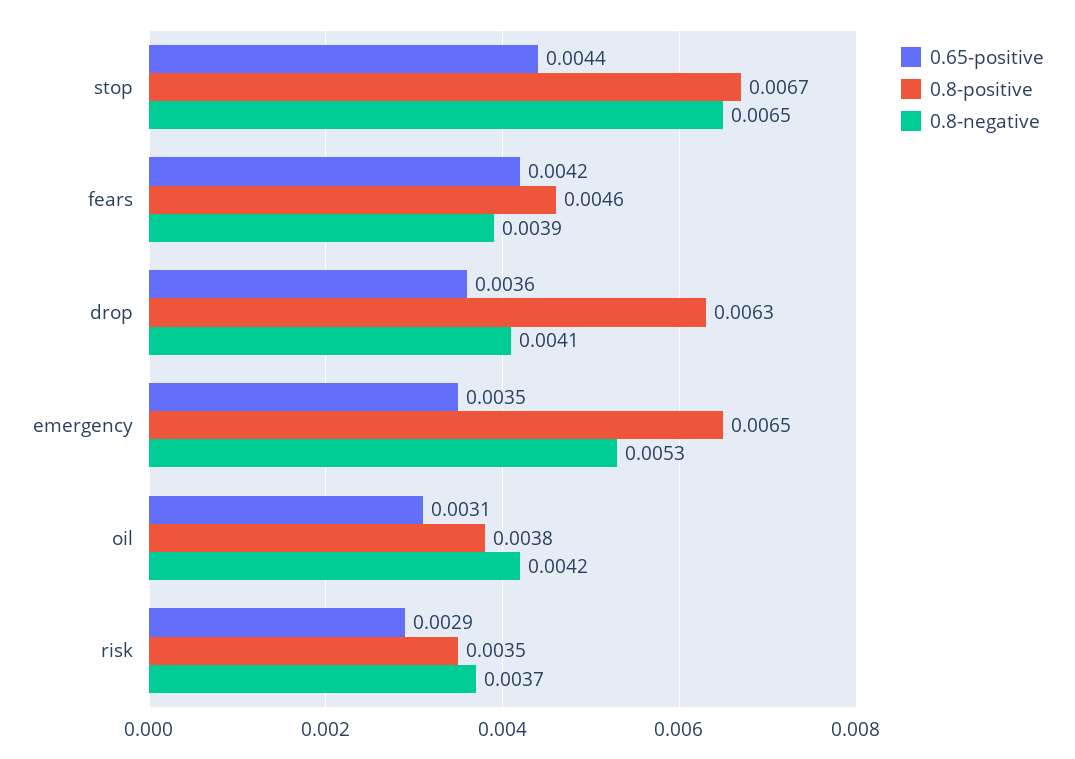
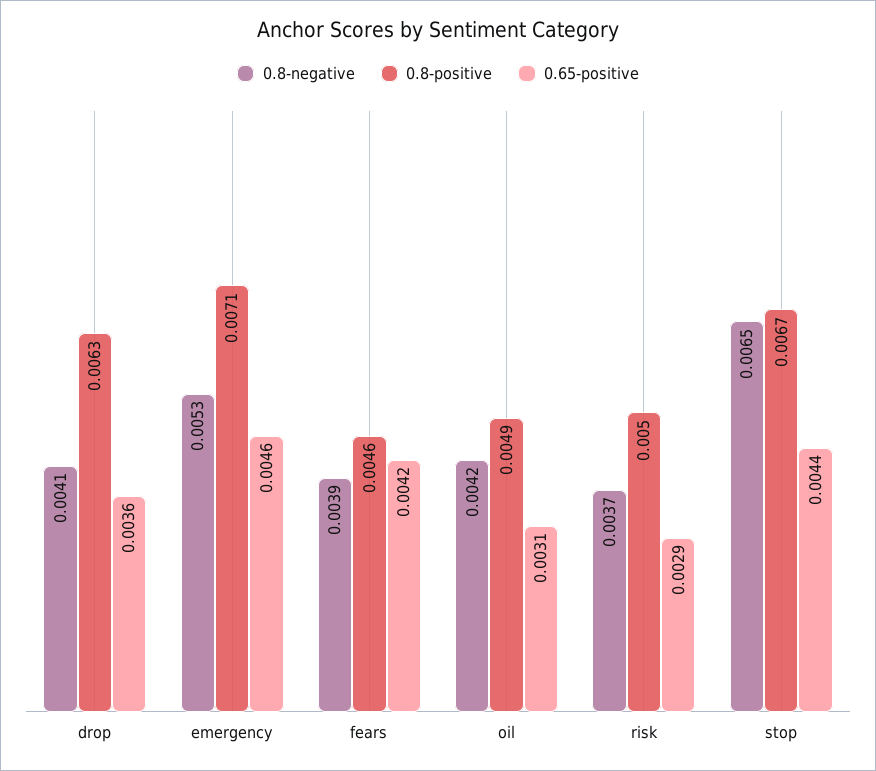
  {
    "0.65-positive": {
      "stop": 0.0044,
      "fears": 0.0042,
      "drop": 0.0036,
-     "emergency": 0.0035,
+     "emergency": 0.0046,
      "oil": 0.0031,
      "risk": 0.0029
    },
    "0.8-positive": {
      "stop": 0.0067,
      "fears": 0.0046,
      "drop": 0.0063,
-     "emergency": 0.0065,
+     "emergency": 0.0071,
-     "oil": 0.0038,
+     "oil": 0.0049,
-     "risk": 0.0035
+     "risk": 0.005
    },
    "0.8-negative": {
      "stop": 0.0065,
      "fears": 0.0039,
      "drop": 0.0041,
      "emergency": 0.0053,
      "oil": 0.0042,
      "risk": 0.0037
    }
  }

